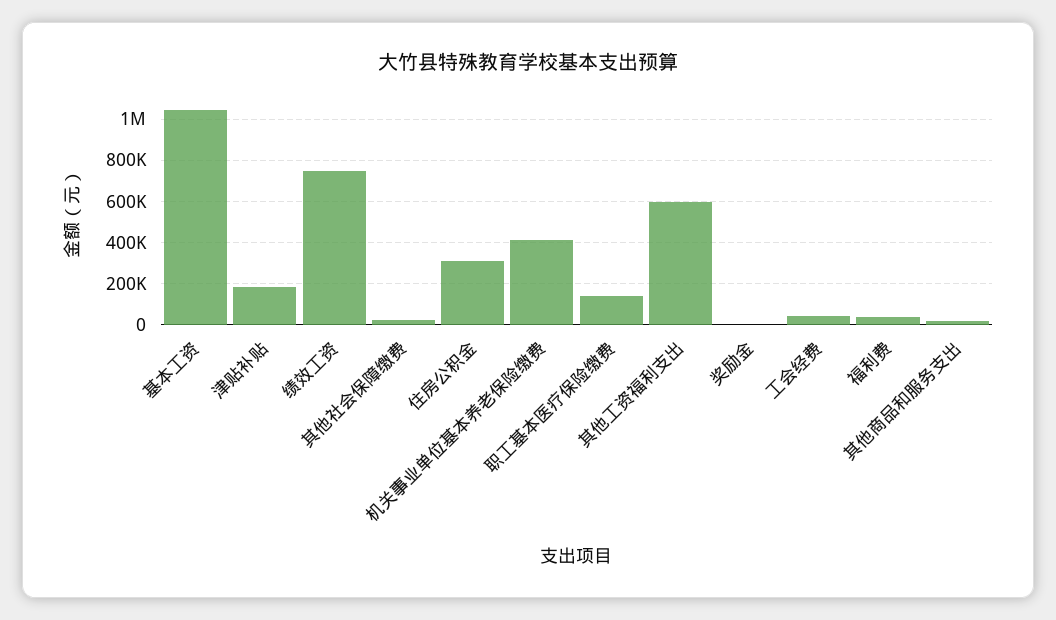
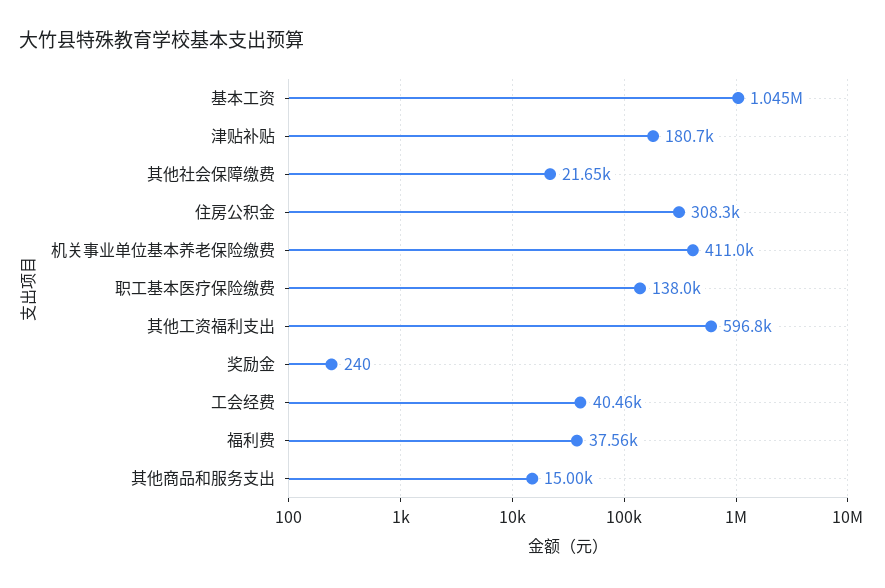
  {
    "基本工资": 1045000,
    "津贴补贴": 180700,
-   "绩效工资": 750000,
    "其他社会保障缴费": 21650,
    "住房公积金": 308300,
    "机关事业单位基本养老保险缴费": 411000,
    "职工基本医疗保险缴费": 138000,
    "其他工资福利支出": 596800,
    "奖励金": 240,
    "工会经费": 40460,
    "福利费": 37560,
    "其他商品和服务支出": 15000
  }

